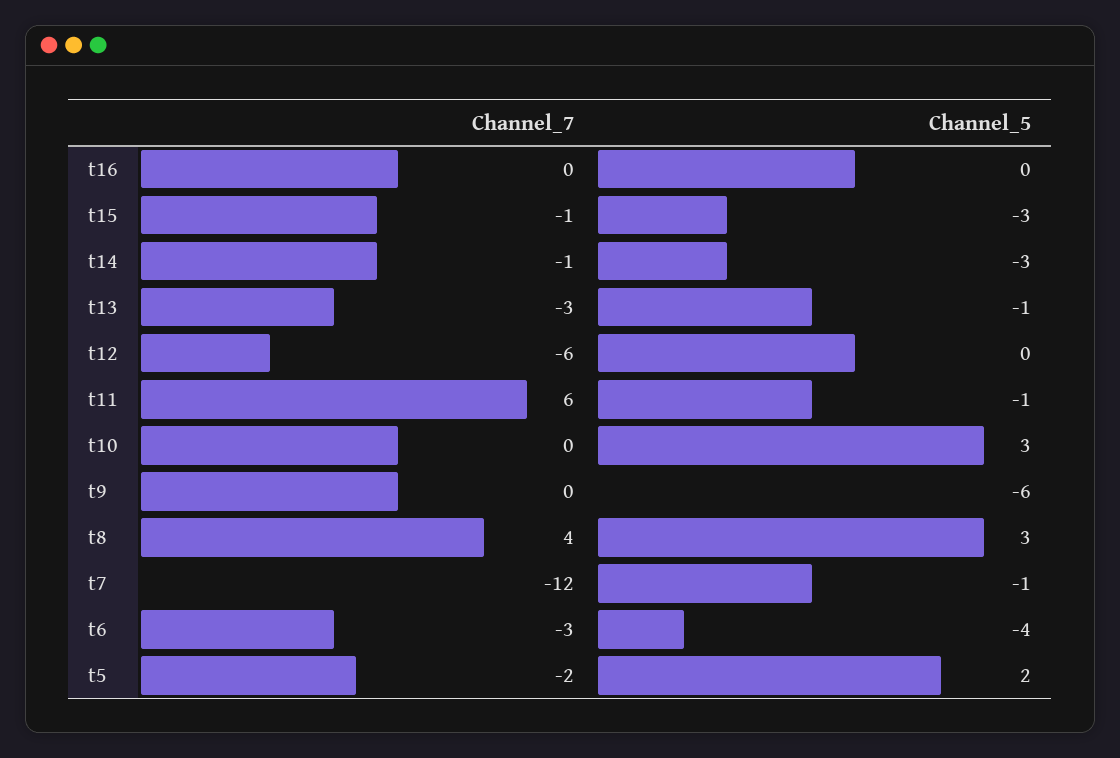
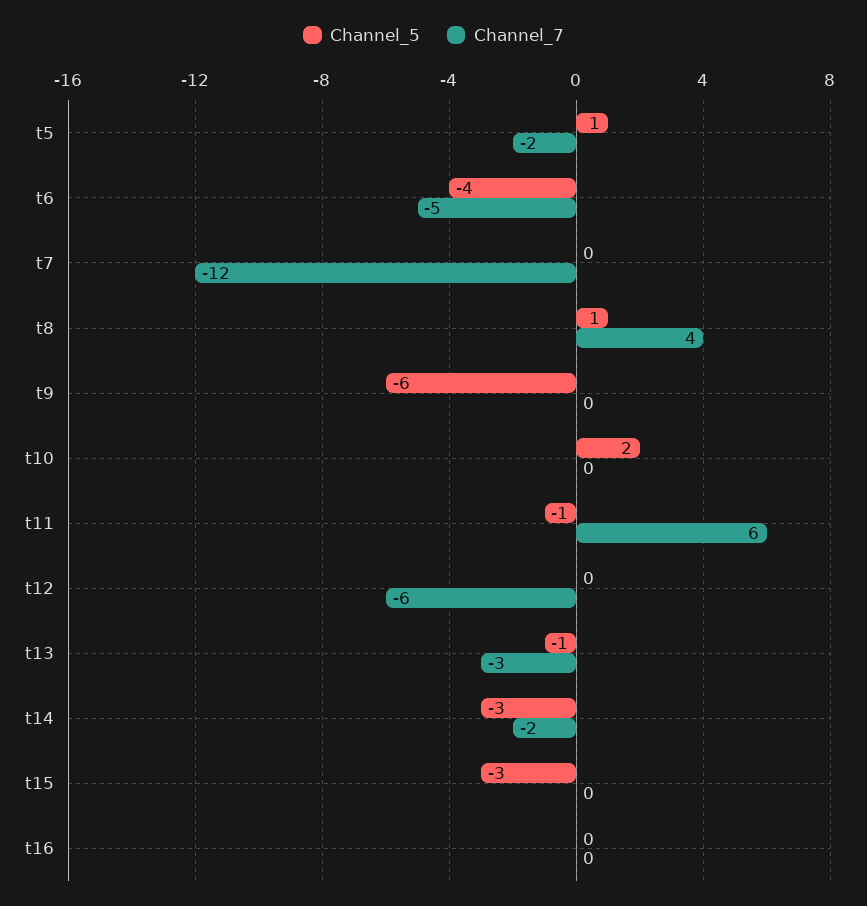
  {
    "Channel_7": {
      "t16": 0,
-     "t15": -1,
+     "t15": 0,
-     "t14": -1,
+     "t14": -2,
      "t13": -3,
      "t12": -6,
      "t11": 6,
      "t10": 0,
      "t9": 0,
      "t8": 4,
      "t7": -12,
-     "t6": -3,
+     "t6": -5,
      "t5": -2
    },
    "Channel_5": {
      "t16": 0,
      "t15": -3,
      "t14": -3,
      "t13": -1,
      "t12": 0,
      "t11": -1,
-     "t10": 3,
+     "t10": 2,
      "t9": -6,
-     "t8": 3,
+     "t8": 1,
-     "t7": -1,
+     "t7": 0,
      "t6": -4,
-     "t5": 2
+     "t5": 1
    }
  }

